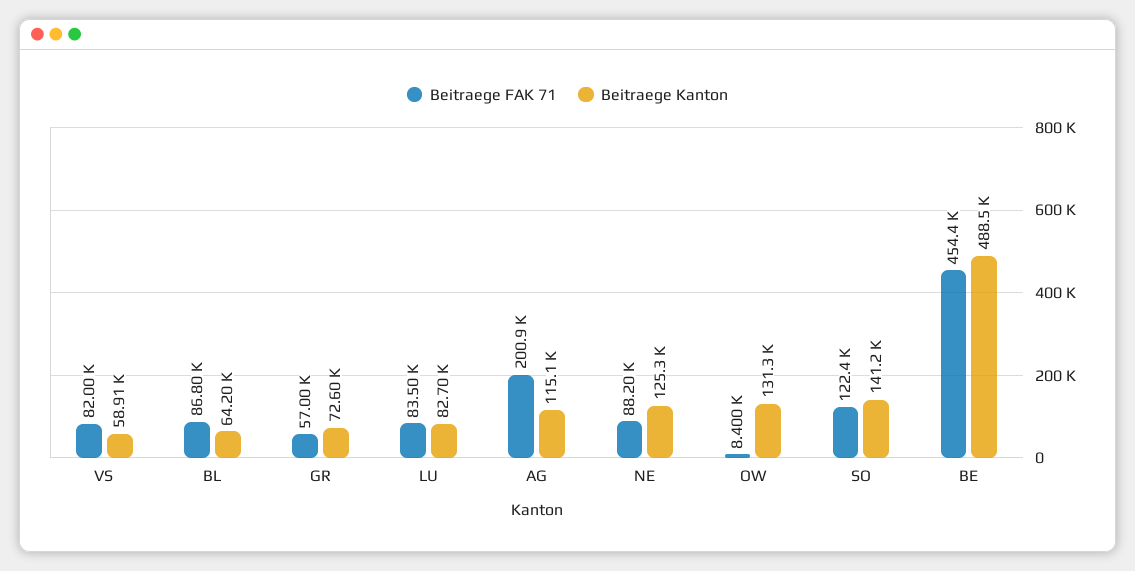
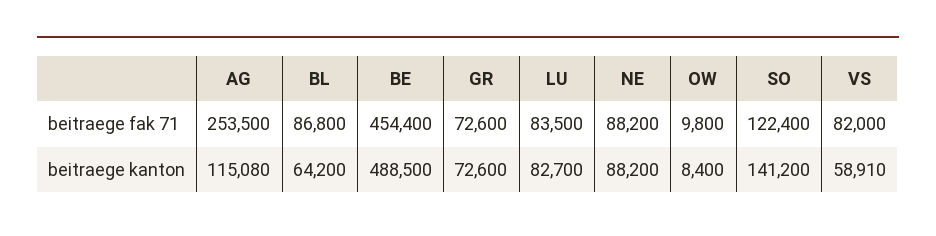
  {
    "Beitraege FAK 71": {
      "VS": 82000,
      "BL": 86800,
-     "GR": 57000,
+     "GR": 72600,
      "LU": 83500,
-     "AG": 200900,
+     "AG": 253500,
      "NE": 88200,
-     "OW": 8400,
+     "OW": 9800,
      "SO": 122400,
      "BE": 454400
    },
    "Beitraege Kanton": {
      "VS": 58910,
      "BL": 64200,
      "GR": 72600,
      "LU": 82700,
      "AG": 115080,
-     "NE": 125300,
+     "NE": 88200,
-     "OW": 131300,
+     "OW": 8400,
      "SO": 141200,
      "BE": 488500
    }
  }

